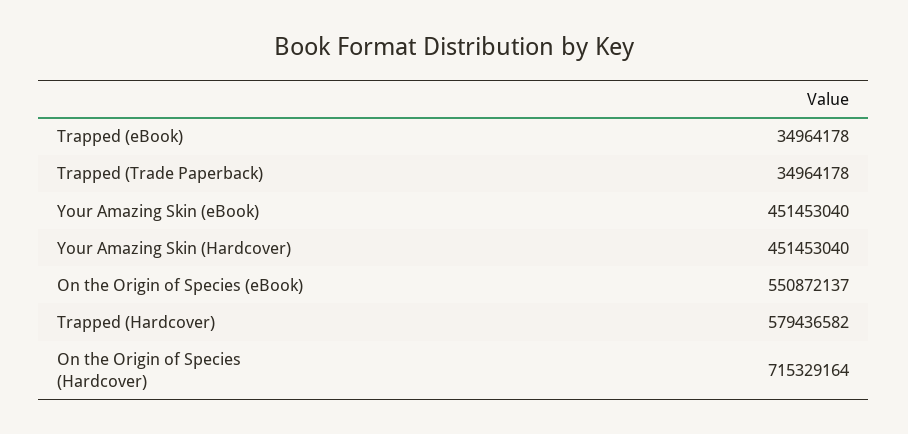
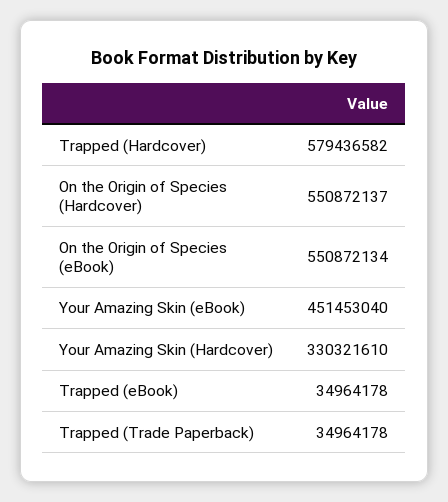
  {
    "Trapped (eBook)": 34964178,
    "Trapped (Trade Paperback)": 34964178,
    "Your Amazing Skin (eBook)": 451453040,
-   "Your Amazing Skin (Hardcover)": 451453040,
+   "Your Amazing Skin (Hardcover)": 330321610,
-   "On the Origin of Species (eBook)": 550872137,
+   "On the Origin of Species (eBook)": 550872134,
    "Trapped (Hardcover)": 579436582,
-   "On the Origin of Species (Hardcover)": 715329164
+   "On the Origin of Species (Hardcover)": 550872137
  }

